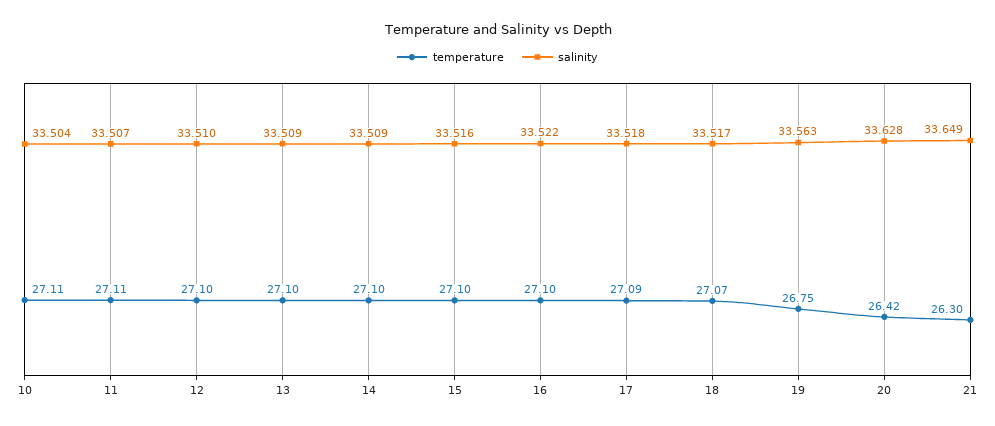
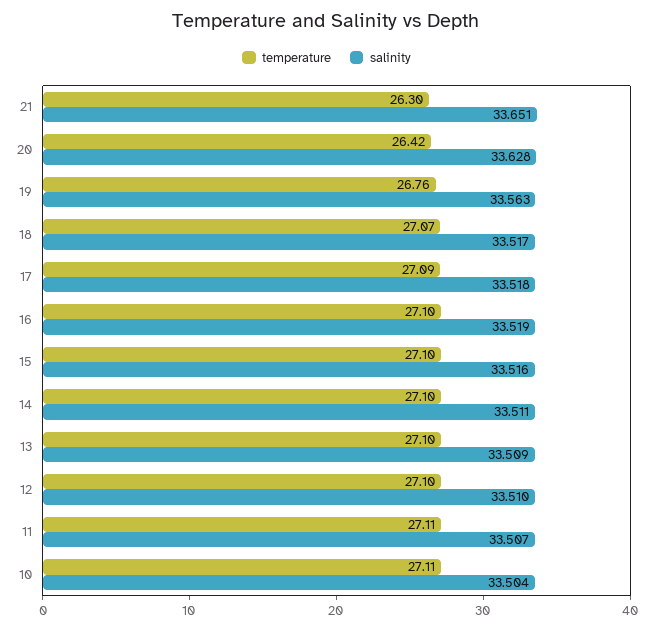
  {
    "temperature": {
      "10": 27.11,
      "11": 27.11,
      "12": 27.1,
      "13": 27.1,
      "14": 27.1,
      "15": 27.1,
      "16": 27.1,
      "17": 27.09,
      "18": 27.07,
-     "19": 26.75,
+     "19": 26.76,
      "20": 26.42,
      "21": 26.3
    },
    "salinity": {
      "10": 33.504,
      "11": 33.507,
      "12": 33.51,
      "13": 33.509,
-     "14": 33.509,
+     "14": 33.511,
      "15": 33.516,
-     "16": 33.522,
+     "16": 33.519,
      "17": 33.518,
      "18": 33.517,
      "19": 33.563,
      "20": 33.628,
-     "21": 33.649
+     "21": 33.651
    }
  }

